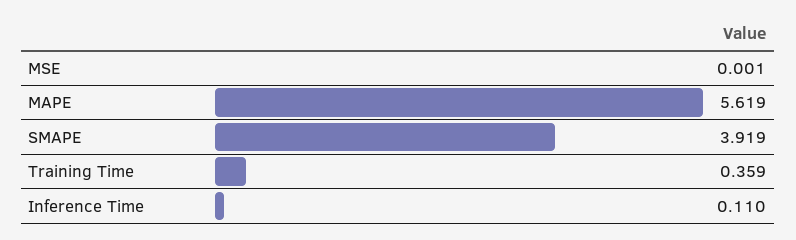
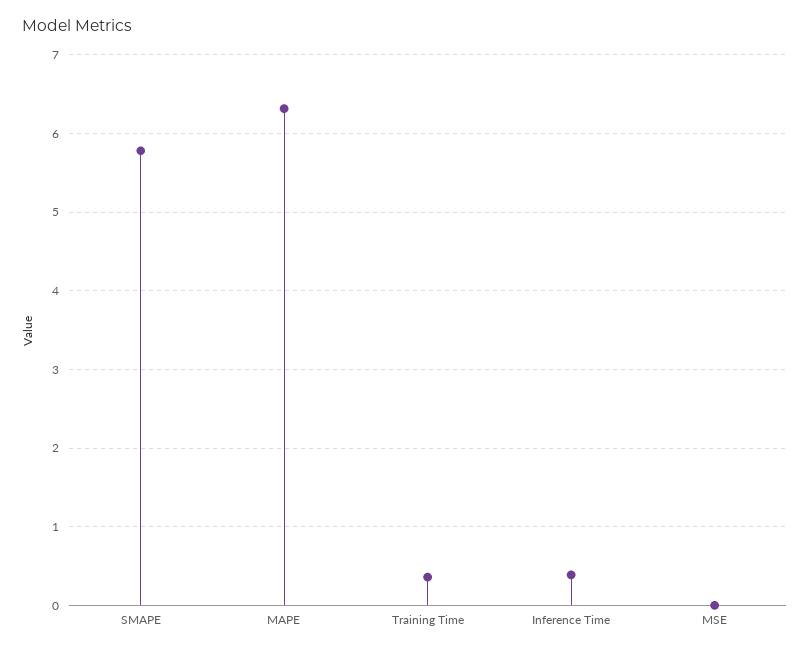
  {
    "MSE": 0.001,
-   "MAPE": 5.619,
+   "MAPE": 6.3,
-   "SMAPE": 3.919,
+   "SMAPE": 5.8,
    "Training Time": 0.359,
-   "Inference Time": 0.11
+   "Inference Time": 0.4
  }

